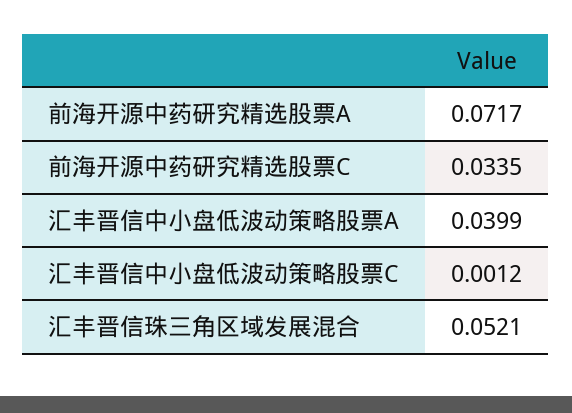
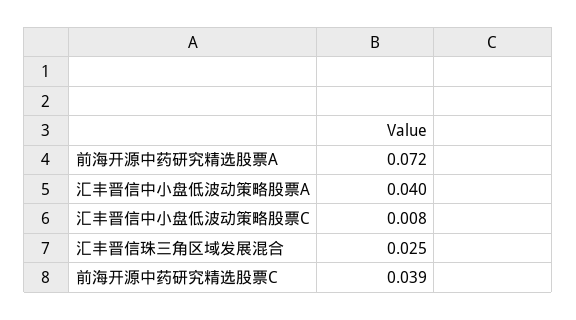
  {
    "前海开源中药研究精选股票A": 0.0717,
-   "前海开源中药研究精选股票C": 0.0335,
+   "前海开源中药研究精选股票C": 0.039,
    "汇丰晋信中小盘低波动策略股票A": 0.0399,
-   "汇丰晋信中小盘低波动策略股票C": 0.0012,
+   "汇丰晋信中小盘低波动策略股票C": 0.008,
-   "汇丰晋信珠三角区域发展混合": 0.0521
+   "汇丰晋信珠三角区域发展混合": 0.025
  }

